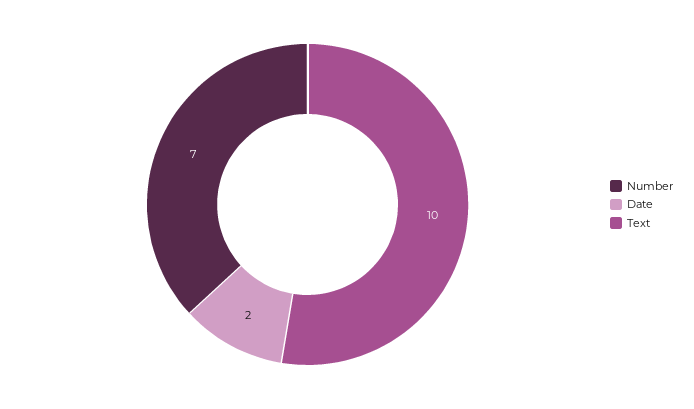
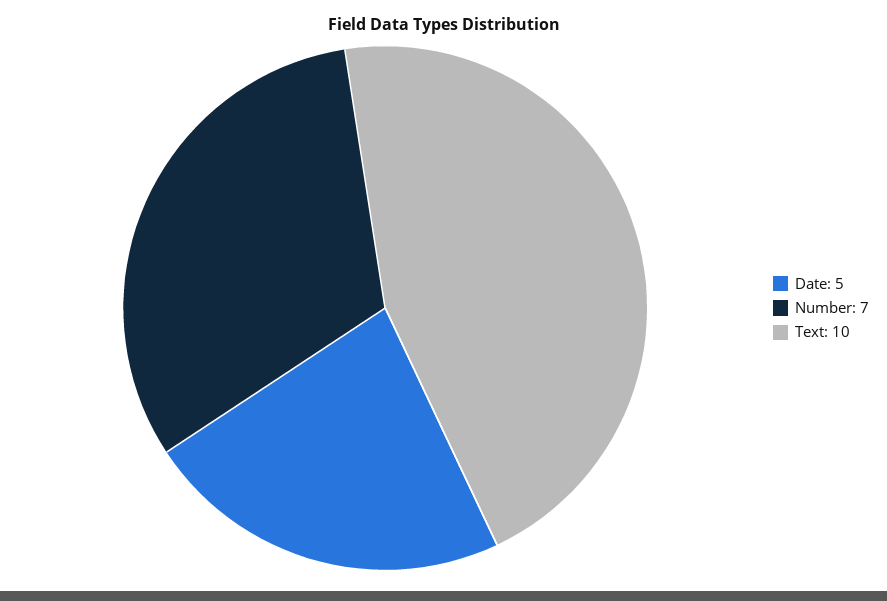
  {
    "Number": 7,
-   "Date": 2,
+   "Date": 5,
    "Text": 10
  }

